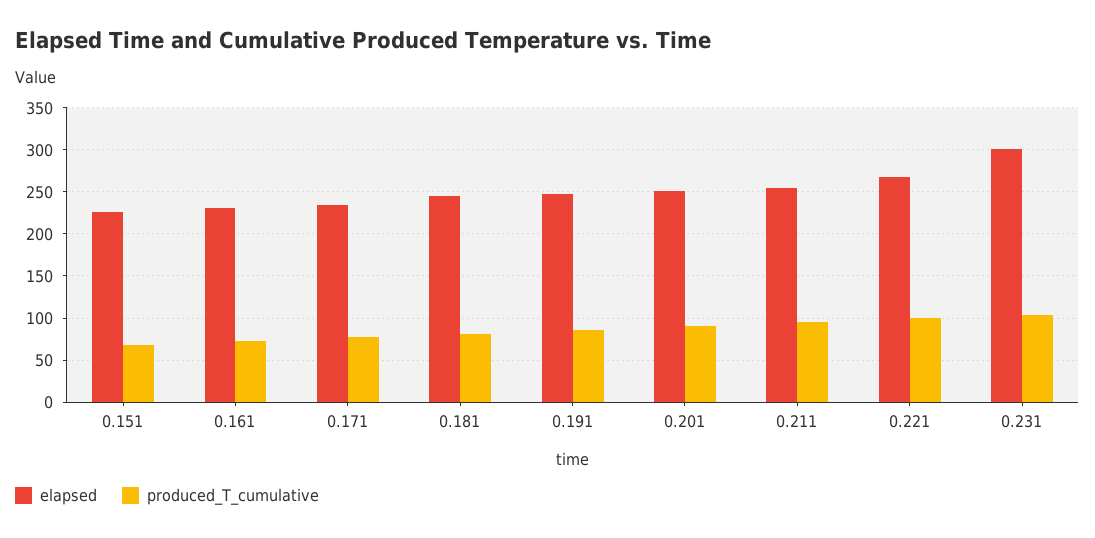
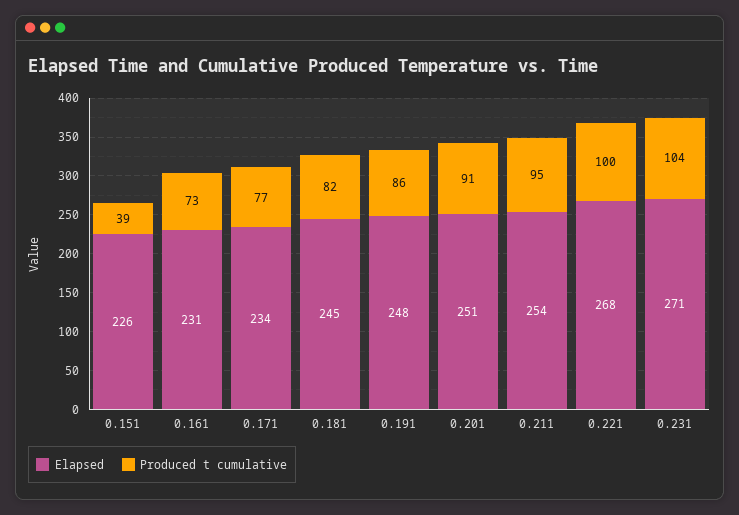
  {
    "elapsed": {
      "0.151": 226,
      "0.161": 231,
      "0.171": 234,
      "0.181": 245,
      "0.191": 248,
      "0.201": 251,
      "0.211": 254,
      "0.221": 268,
-     "0.231": 300
+     "0.231": 271
    },
    "produced_T_cumulative": {
-     "0.151": 70,
+     "0.151": 39,
      "0.161": 73,
      "0.171": 77,
      "0.181": 82,
      "0.191": 86,
      "0.201": 91,
      "0.211": 95,
      "0.221": 100,
      "0.231": 104
    }
  }

